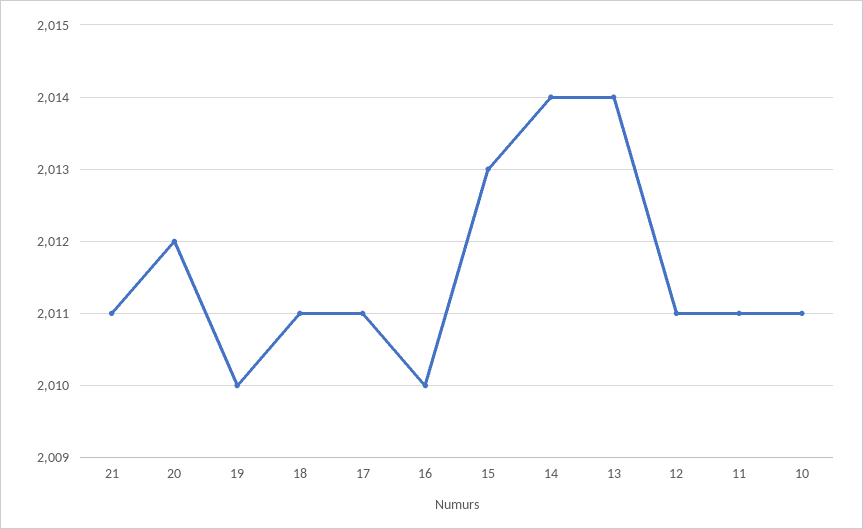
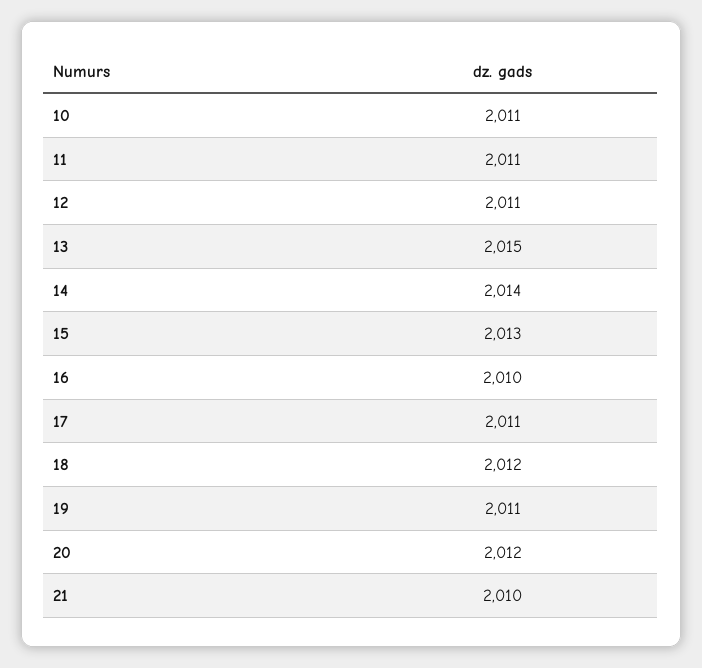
  {
-   "21": 2011,
+   "21": 2010,
    "20": 2012,
-   "19": 2010,
+   "19": 2011,
-   "18": 2011,
+   "18": 2012,
    "17": 2011,
    "16": 2010,
    "15": 2013,
    "14": 2014,
-   "13": 2014,
+   "13": 2015,
    "12": 2011,
    "11": 2011,
    "10": 2011
  }

